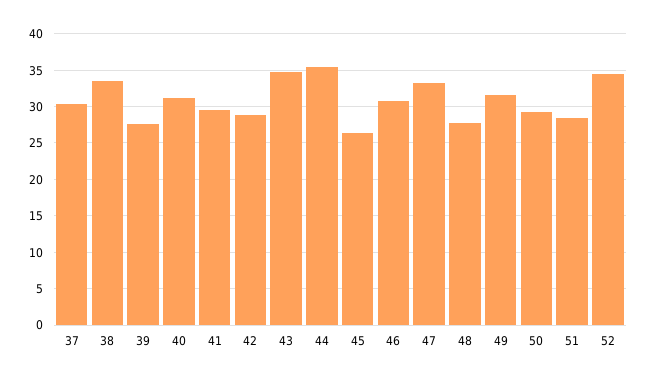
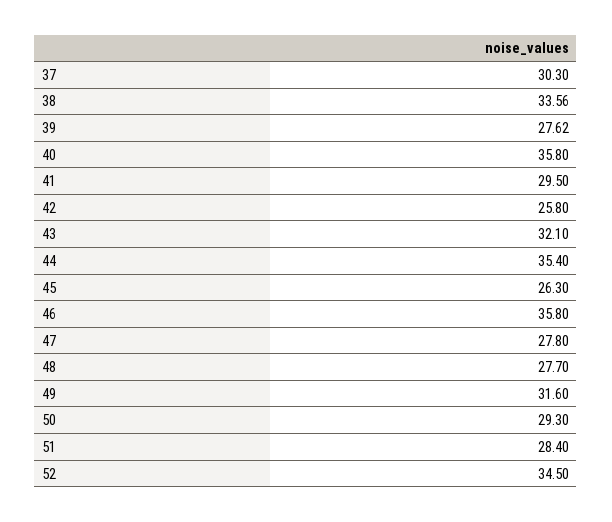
  {
    "37": 30.3,
    "38": 33.56,
    "39": 27.62,
-   "40": 31,
+   "40": 35.8,
    "41": 29.5,
-   "42": 29,
+   "42": 25.8,
-   "43": 35,
+   "43": 32.1,
    "44": 35.4,
    "45": 26.3,
-   "46": 31,
+   "46": 35.8,
-   "47": 33,
+   "47": 27.8,
    "48": 27.7,
    "49": 31.6,
    "50": 29.3,
    "51": 28.4,
    "52": 34.5
  }

